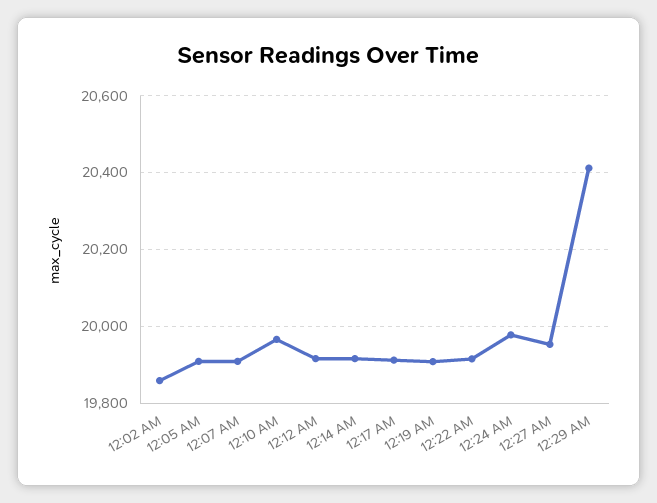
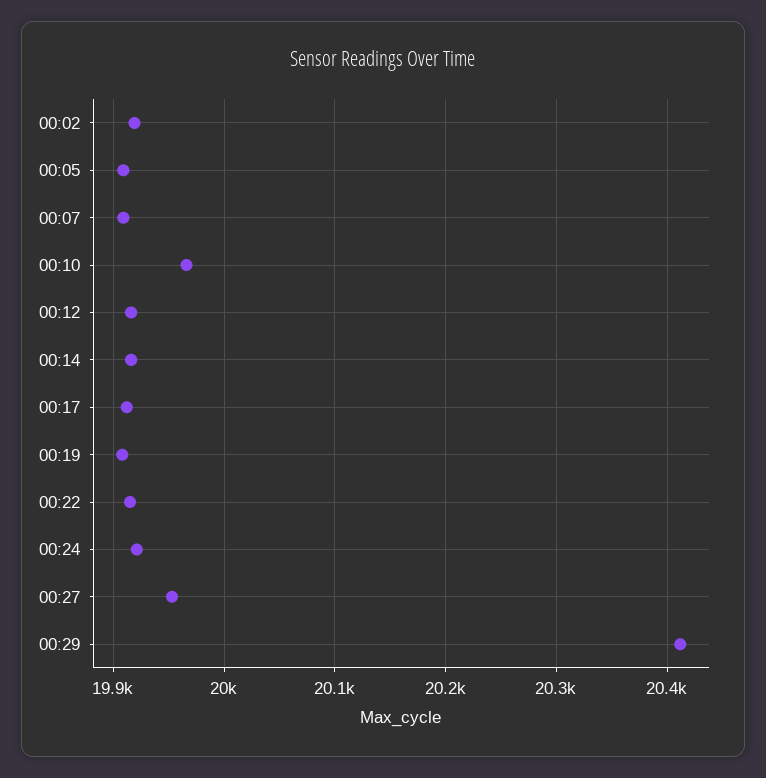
  {
-   "12:02 AM": 19860,
+   "12:02 AM": 19920,
    "12:05 AM": 19910,
    "12:07 AM": 19910,
    "12:10 AM": 19970,
    "12:12 AM": 19920,
    "12:14 AM": 19920,
    "12:17 AM": 19910,
    "12:19 AM": 19910,
    "12:22 AM": 19920,
-   "12:24 AM": 19980,
+   "12:24 AM": 19920,
    "12:27 AM": 19950,
    "12:29 AM": 20410
  }

